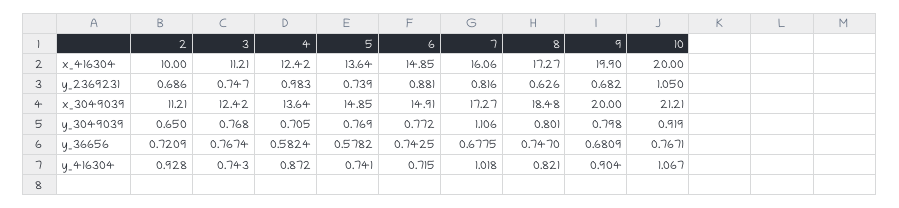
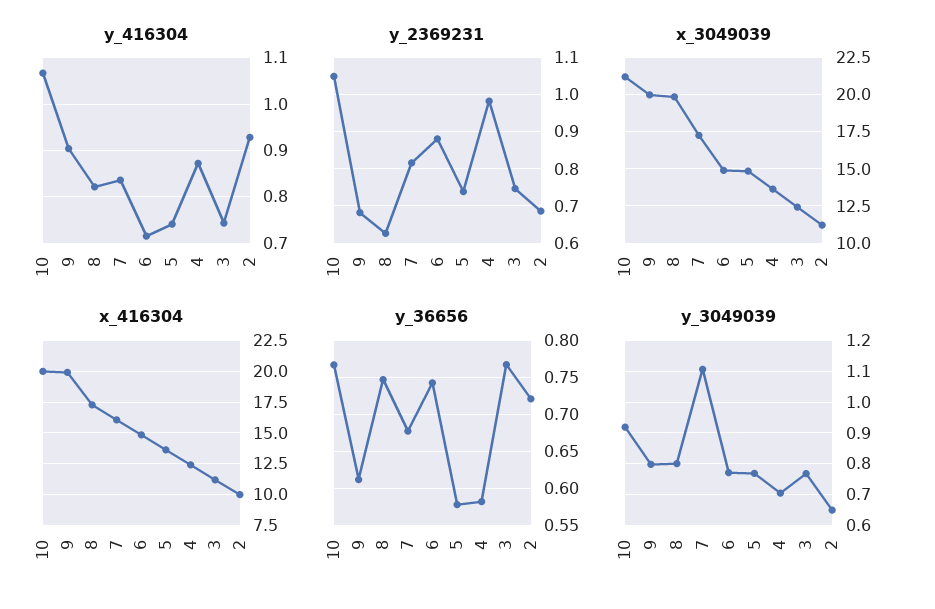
  {
    "x_416304": {
      "2": 10,
      "3": 11.21,
      "4": 12.42,
      "5": 13.64,
      "6": 14.85,
      "7": 16.06,
      "8": 17.27,
      "9": 19.9,
      "10": 20
    },
    "y_2369231": {
      "2": 0.686,
      "3": 0.747,
      "4": 0.983,
      "5": 0.739,
      "6": 0.881,
      "7": 0.816,
      "8": 0.626,
      "9": 0.682,
      "10": 1.05
    },
    "x_3049039": {
      "2": 11.21,
      "3": 12.42,
      "4": 13.64,
      "5": 14.85,
      "6": 14.91,
      "7": 17.27,
-     "8": 18.48,
+     "8": 20,
      "9": 20,
      "10": 21.21
    },
    "y_3049039": {
      "2": 0.65,
      "3": 0.768,
      "4": 0.705,
      "5": 0.769,
      "6": 0.772,
      "7": 1.106,
      "8": 0.801,
      "9": 0.798,
      "10": 0.919
    },
    "y_36656": {
      "2": 0.7209,
      "3": 0.7674,
      "4": 0.5824,
      "5": 0.5782,
      "6": 0.7425,
      "7": 0.6775,
      "8": 0.747,
-     "9": 0.6809,
+     "9": 0.61,
      "10": 0.7671
    },
    "y_416304": {
      "2": 0.928,
      "3": 0.743,
      "4": 0.872,
      "5": 0.741,
      "6": 0.715,
-     "7": 1.018,
+     "7": 0.84,
      "8": 0.821,
      "9": 0.904,
      "10": 1.067
    }
  }

